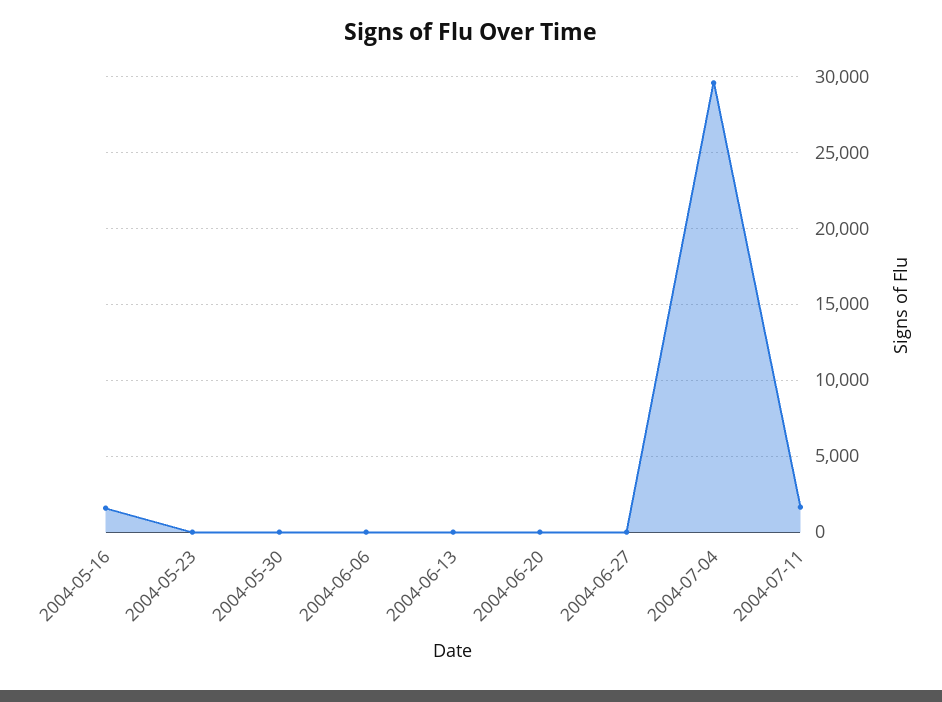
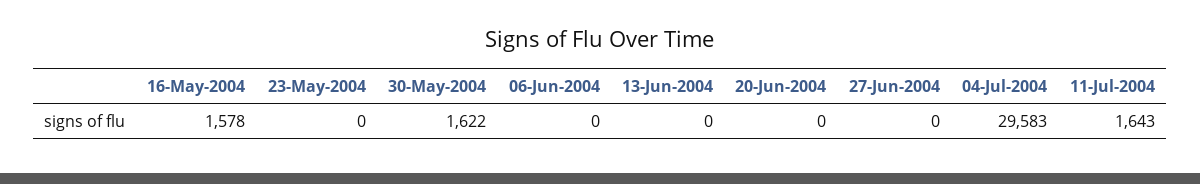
  {
    "2004-05-16": 1578,
    "2004-05-23": 0,
-   "2004-05-30": 0,
+   "2004-05-30": 1622,
    "2004-06-06": 0,
    "2004-06-13": 0,
    "2004-06-20": 0,
    "2004-06-27": 0,
    "2004-07-04": 29583,
    "2004-07-11": 1643
  }

